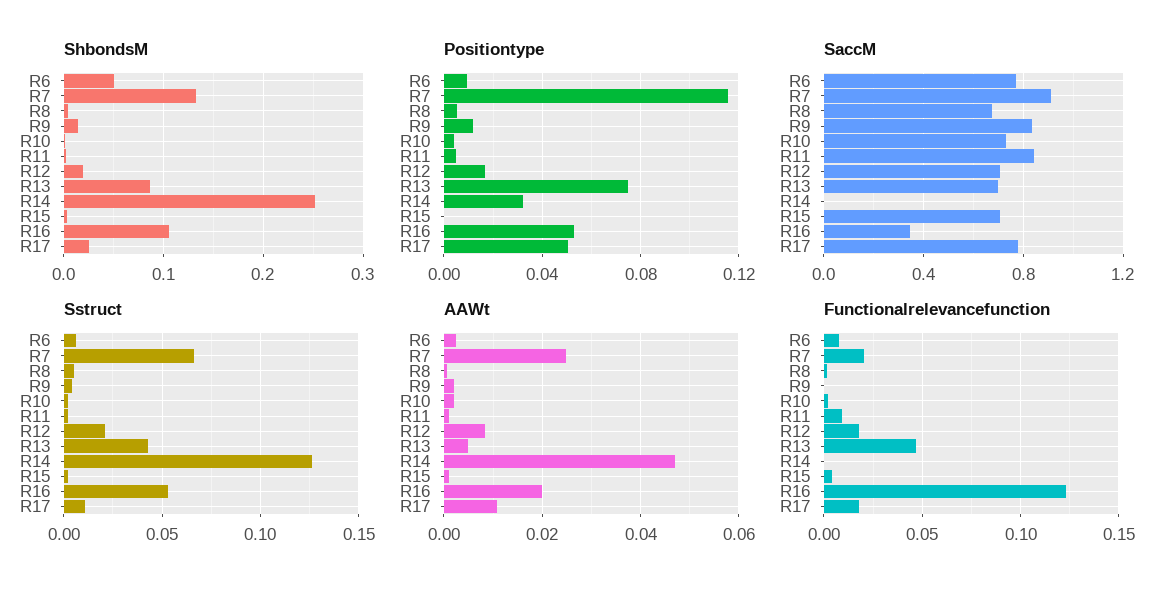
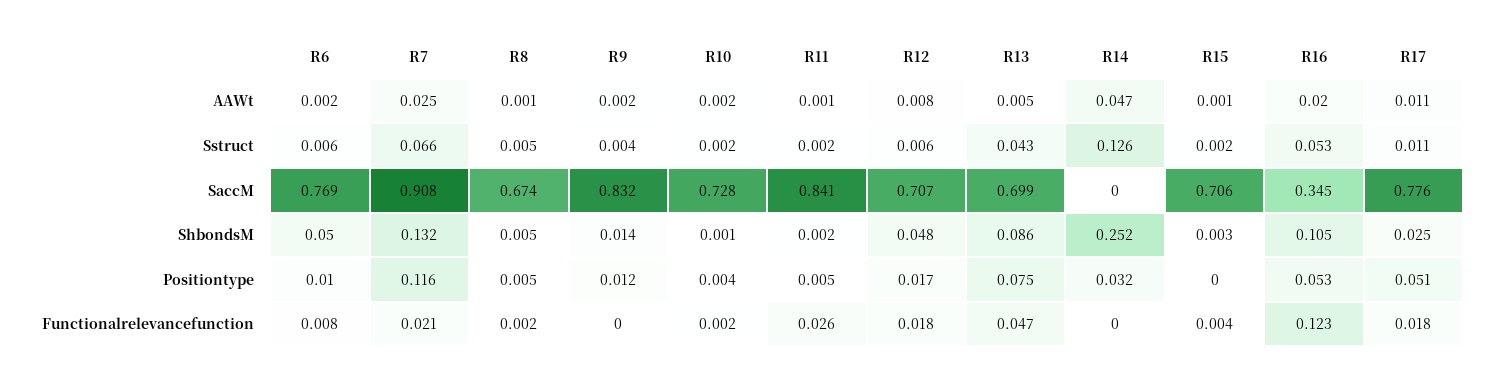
  {
    "ShbondsM": {
      "R6": 0.05,
      "R7": 0.132,
      "R8": 0.005,
      "R9": 0.014,
      "R10": 0.001,
      "R11": 0.002,
-     "R12": 0.02,
+     "R12": 0.048,
      "R13": 0.086,
      "R14": 0.252,
      "R15": 0.003,
      "R16": 0.105,
      "R17": 0.025
    },
    "Positiontype": {
      "R6": 0.01,
      "R7": 0.116,
      "R8": 0.005,
      "R9": 0.012,
      "R10": 0.004,
      "R11": 0.005,
      "R12": 0.017,
      "R13": 0.075,
      "R14": 0.032,
      "R15": 0,
      "R16": 0.053,
      "R17": 0.051
    },
    "SaccM": {
      "R6": 0.769,
      "R7": 0.908,
      "R8": 0.674,
      "R9": 0.832,
      "R10": 0.728,
      "R11": 0.841,
      "R12": 0.707,
      "R13": 0.699,
      "R14": 0,
      "R15": 0.706,
      "R16": 0.345,
      "R17": 0.776
    },
    "Sstruct": {
      "R6": 0.006,
      "R7": 0.066,
      "R8": 0.005,
      "R9": 0.004,
      "R10": 0.002,
      "R11": 0.002,
-     "R12": 0.02,
+     "R12": 0.006,
      "R13": 0.043,
      "R14": 0.126,
      "R15": 0.002,
      "R16": 0.053,
      "R17": 0.011
    },
    "AAWt": {
      "R6": 0.002,
      "R7": 0.025,
      "R8": 0.001,
      "R9": 0.002,
      "R10": 0.002,
      "R11": 0.001,
      "R12": 0.008,
      "R13": 0.005,
      "R14": 0.047,
      "R15": 0.001,
      "R16": 0.02,
      "R17": 0.011
    },
    "Functionalrelevancefunction": {
      "R6": 0.008,
      "R7": 0.021,
      "R8": 0.002,
      "R9": 0,
      "R10": 0.002,
-     "R11": 0.01,
+     "R11": 0.026,
      "R12": 0.018,
      "R13": 0.047,
      "R14": 0,
      "R15": 0.004,
      "R16": 0.123,
      "R17": 0.018
    }
  }

